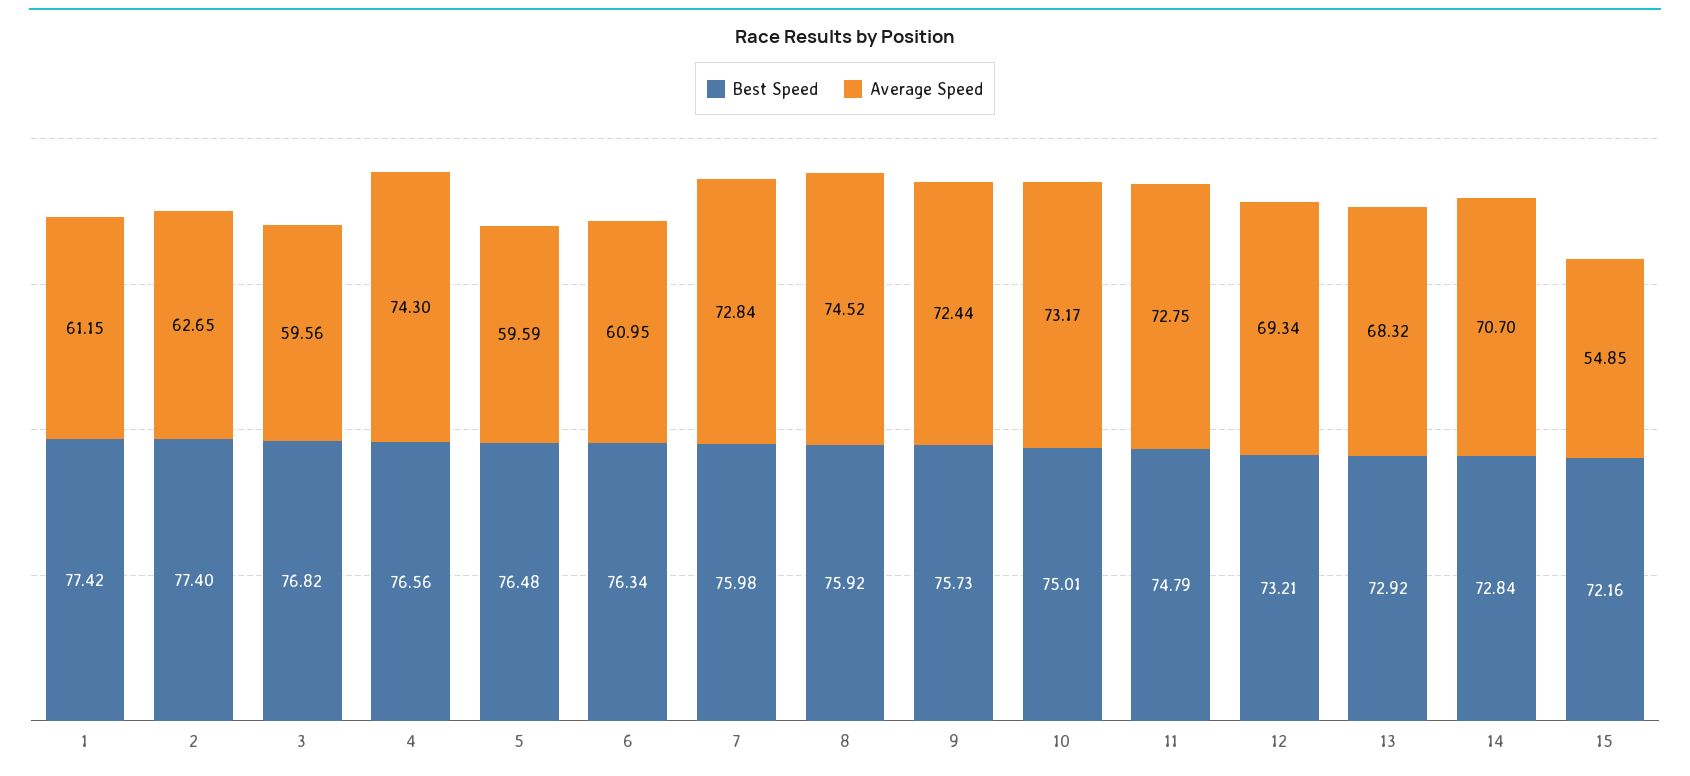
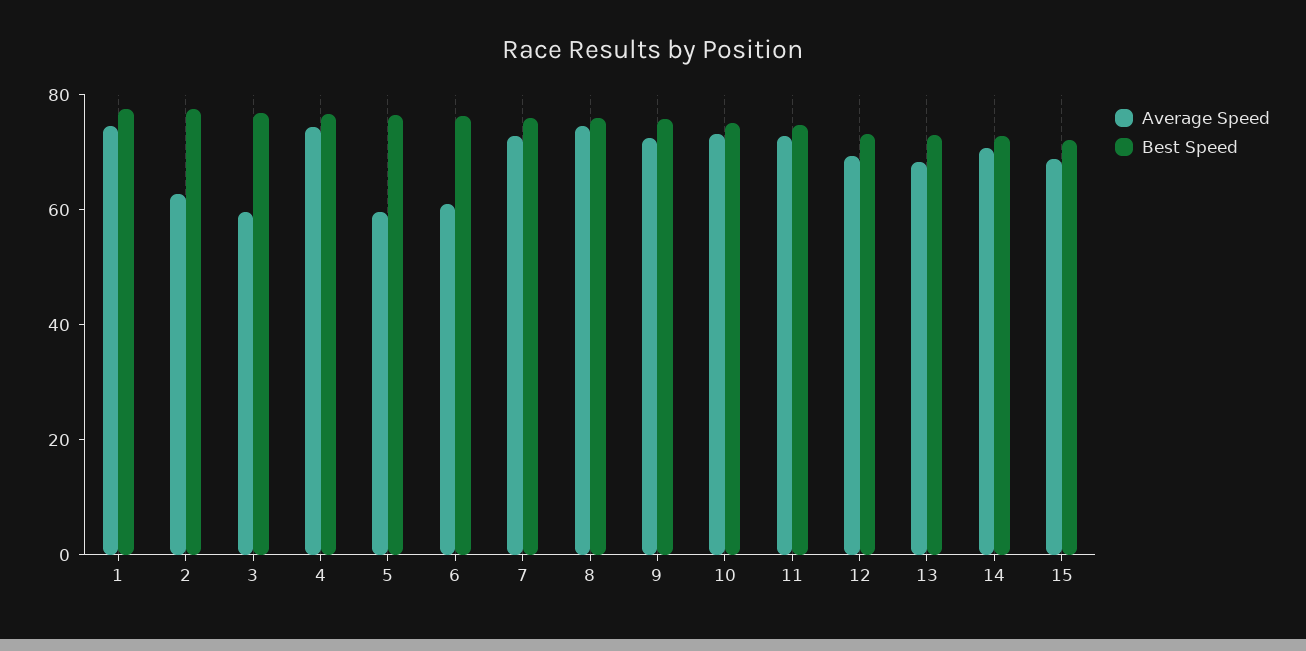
  {
    "Best Speed": {
      "1": 77.42,
      "2": 77.4,
      "3": 76.82,
      "4": 76.56,
      "5": 76.48,
      "6": 76.34,
      "7": 75.98,
      "8": 75.92,
      "9": 75.73,
      "10": 75.01,
      "11": 74.79,
      "12": 73.21,
      "13": 72.92,
      "14": 72.84,
      "15": 72.16
    },
    "Average Speed": {
-     "1": 61.15,
+     "1": 75,
      "2": 62.65,
      "3": 59.56,
      "4": 74.3,
      "5": 59.59,
      "6": 60.95,
      "7": 72.84,
      "8": 74.52,
      "9": 72.44,
      "10": 73.17,
      "11": 72.75,
      "12": 69.34,
      "13": 68.32,
      "14": 70.7,
-     "15": 54.85
+     "15": 70
    }
  }

